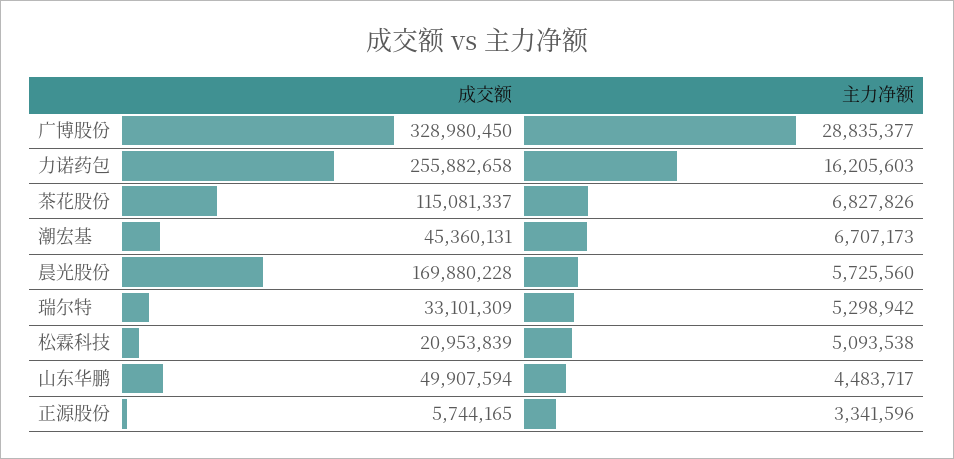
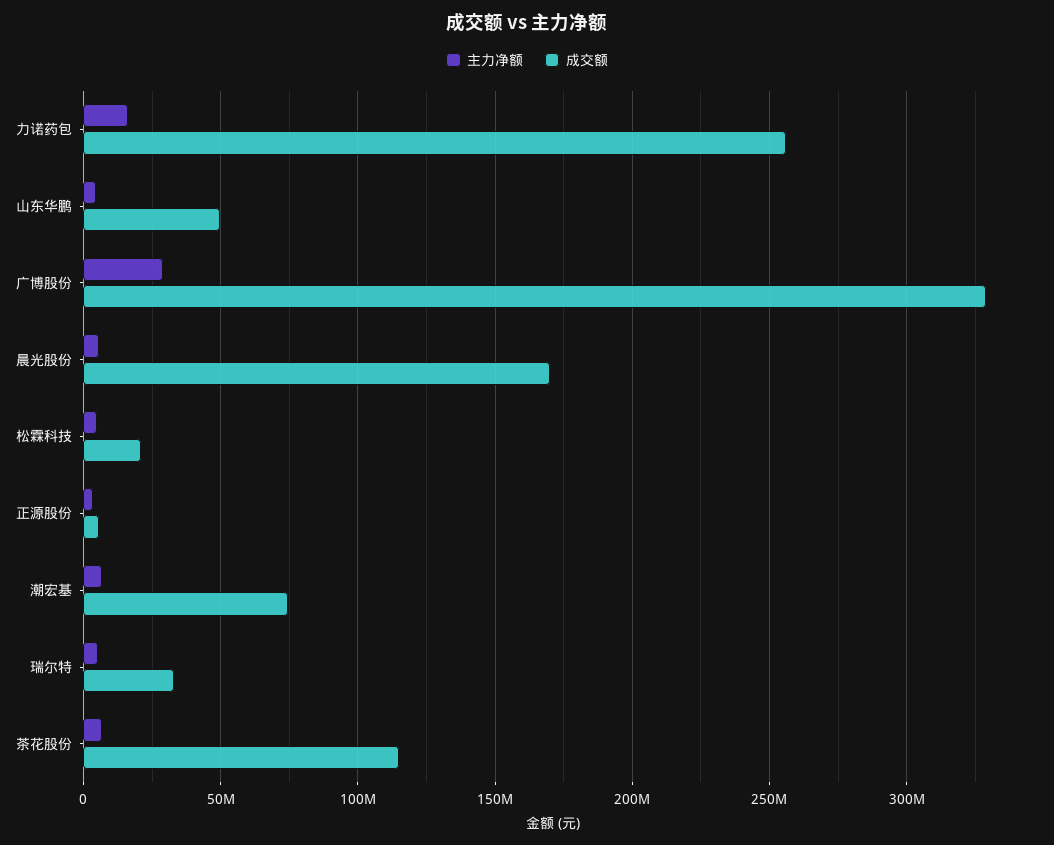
  {
    "成交额": {
      "广博股份": 328980450,
      "力诺药包": 255882658,
      "茶花股份": 115081337,
-     "潮宏基": 45360131,
+     "潮宏基": 75000000,
      "晨光股份": 169880228,
      "瑞尔特": 33101309,
      "松霖科技": 20953839,
      "山东华鹏": 49907594,
      "正源股份": 5744165
    },
    "主力净额": {
      "广博股份": 28835377,
      "力诺药包": 16205603,
      "茶花股份": 6827826,
      "潮宏基": 6707173,
      "晨光股份": 5725560,
      "瑞尔特": 5298942,
      "松霖科技": 5093538,
      "山东华鹏": 4483717,
      "正源股份": 3341596
    }
  }

